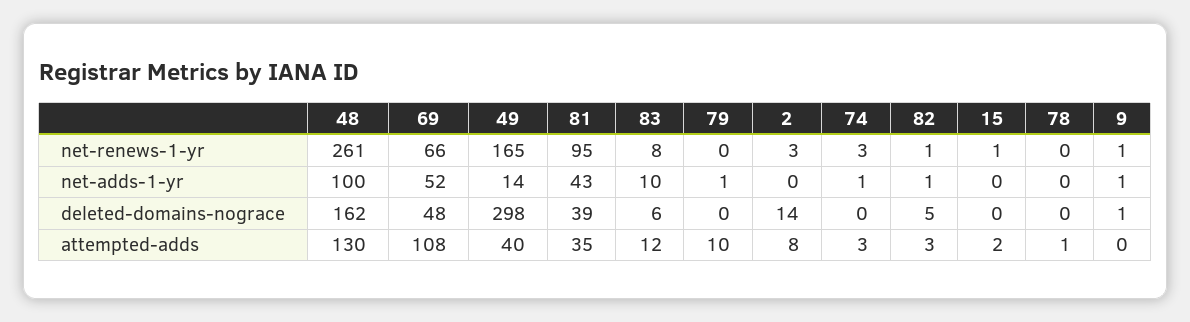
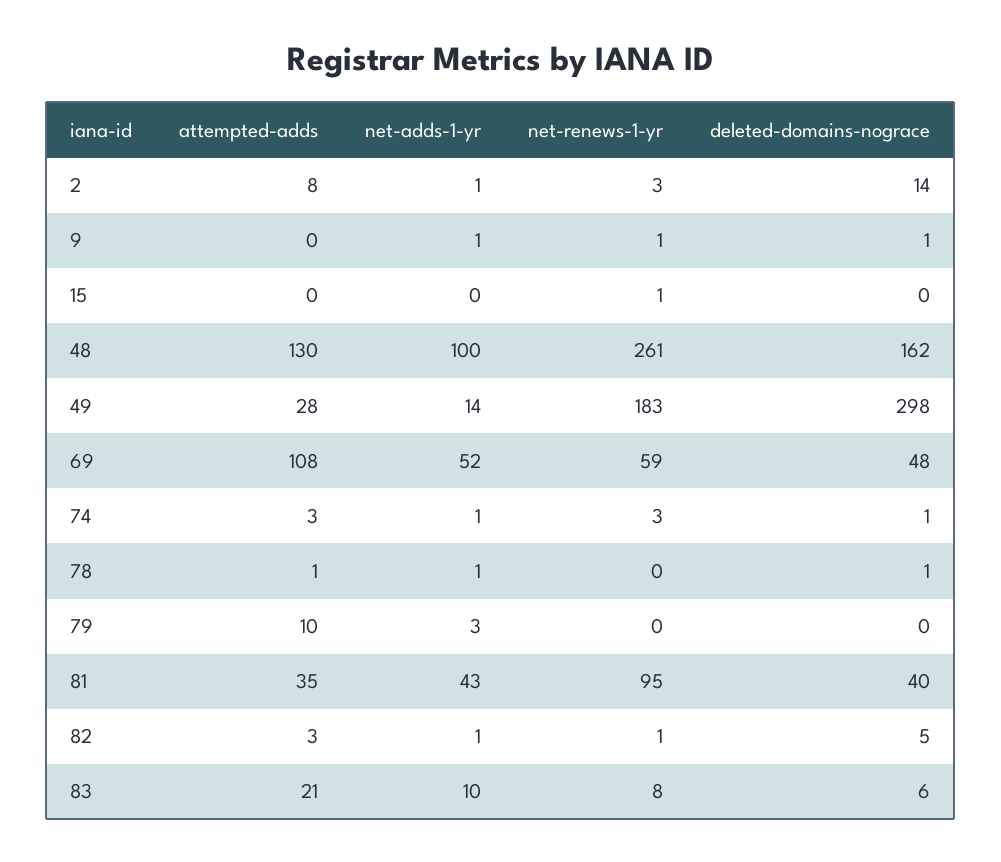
  {
    "48": {
      "net-renews-1-yr": 261,
      "net-adds-1-yr": 100,
      "deleted-domains-nograce": 162,
      "attempted-adds": 130
    },
    "69": {
-     "net-renews-1-yr": 66,
+     "net-renews-1-yr": 59,
      "net-adds-1-yr": 52,
      "deleted-domains-nograce": 48,
      "attempted-adds": 108
    },
    "49": {
-     "net-renews-1-yr": 165,
+     "net-renews-1-yr": 183,
      "net-adds-1-yr": 14,
      "deleted-domains-nograce": 298,
-     "attempted-adds": 40
+     "attempted-adds": 28
    },
    "81": {
      "net-renews-1-yr": 95,
      "net-adds-1-yr": 43,
-     "deleted-domains-nograce": 39,
+     "deleted-domains-nograce": 40,
      "attempted-adds": 35
    },
    "83": {
      "net-renews-1-yr": 8,
      "net-adds-1-yr": 10,
      "deleted-domains-nograce": 6,
-     "attempted-adds": 12
+     "attempted-adds": 21
    },
    "79": {
      "net-renews-1-yr": 0,
-     "net-adds-1-yr": 1,
+     "net-adds-1-yr": 3,
      "deleted-domains-nograce": 0,
      "attempted-adds": 10
    },
    "2": {
      "net-renews-1-yr": 3,
-     "net-adds-1-yr": 0,
+     "net-adds-1-yr": 1,
      "deleted-domains-nograce": 14,
      "attempted-adds": 8
    },
    "74": {
      "net-renews-1-yr": 3,
      "net-adds-1-yr": 1,
-     "deleted-domains-nograce": 0,
+     "deleted-domains-nograce": 1,
      "attempted-adds": 3
    },
    "82": {
      "net-renews-1-yr": 1,
      "net-adds-1-yr": 1,
      "deleted-domains-nograce": 5,
      "attempted-adds": 3
    },
    "15": {
      "net-renews-1-yr": 1,
      "net-adds-1-yr": 0,
      "deleted-domains-nograce": 0,
-     "attempted-adds": 2
+     "attempted-adds": 0
    },
    "78": {
      "net-renews-1-yr": 0,
-     "net-adds-1-yr": 0,
+     "net-adds-1-yr": 1,
-     "deleted-domains-nograce": 0,
+     "deleted-domains-nograce": 1,
      "attempted-adds": 1
    },
    "9": {
      "net-renews-1-yr": 1,
      "net-adds-1-yr": 1,
      "deleted-domains-nograce": 1,
      "attempted-adds": 0
    }
  }

